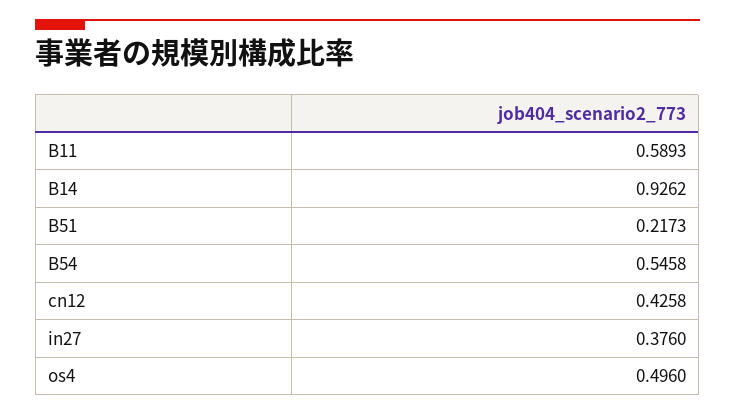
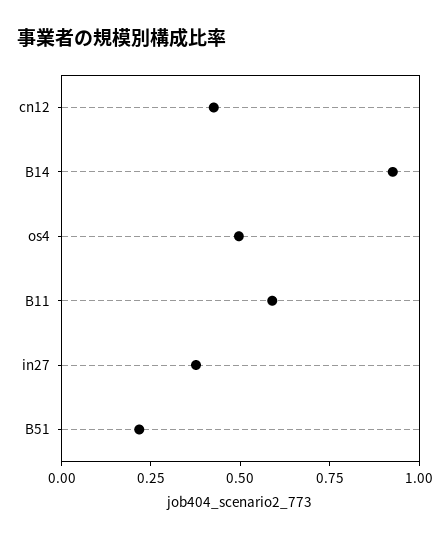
  {
    "B11": 0.5893,
    "B14": 0.9262,
    "B51": 0.2173,
-   "B54": 0.5458,
    "cn12": 0.4258,
    "in27": 0.376,
    "os4": 0.496
  }

